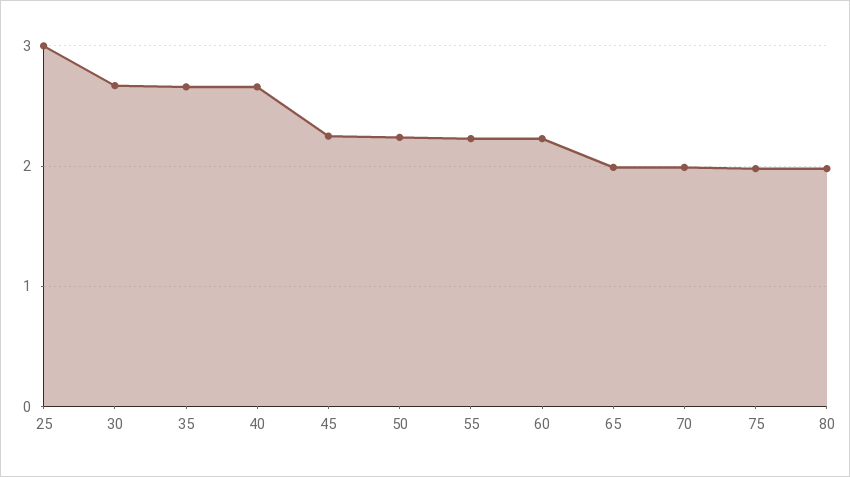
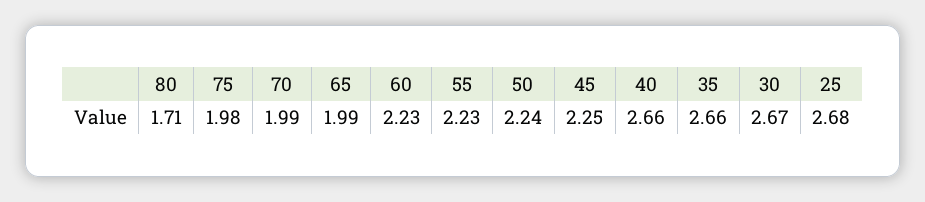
  {
-   "25": 3,
+   "25": 2.68,
    "30": 2.67,
    "35": 2.66,
    "40": 2.66,
    "45": 2.25,
    "50": 2.24,
    "55": 2.23,
    "60": 2.23,
    "65": 1.99,
    "70": 1.99,
    "75": 1.98,
-   "80": 2
+   "80": 1.71
  }

